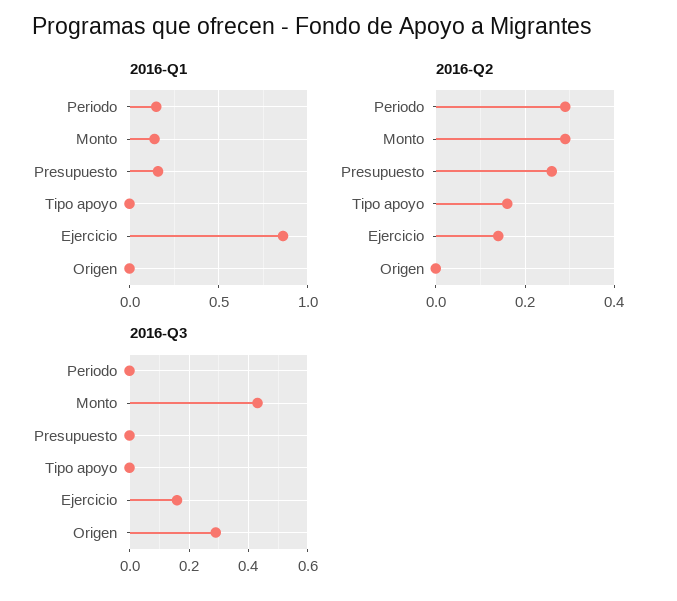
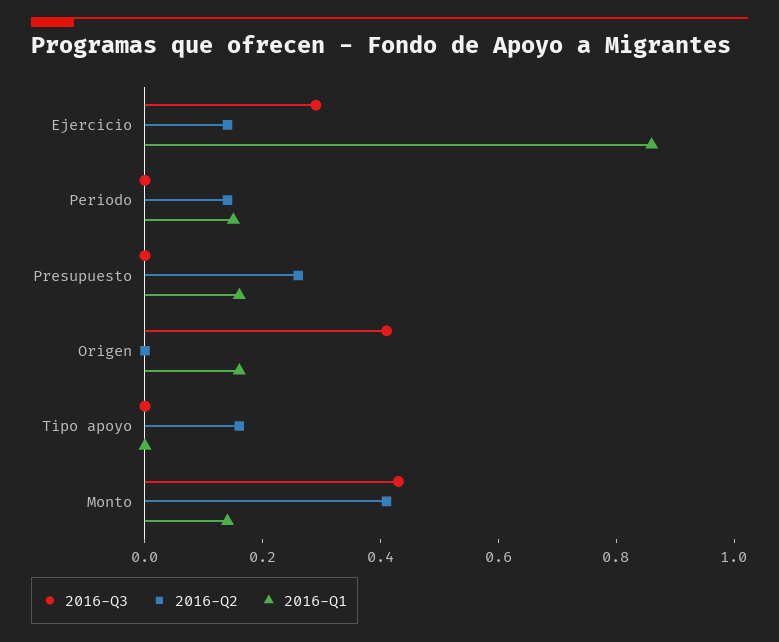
  {
    "2016-Q1": {
      "Periodo": 0.15,
      "Monto": 0.15,
      "Presupuesto": 0.15,
      "Tipo apoyo": 0,
      "Ejercicio": 0.85,
-     "Origen": 0
+     "Origen": 0.15
    },
    "2016-Q2": {
-     "Periodo": 0.3,
+     "Periodo": 0.15,
-     "Monto": 0.3,
+     "Monto": 0.4,
      "Presupuesto": 0.25,
      "Tipo apoyo": 0.15,
      "Ejercicio": 0.15,
      "Origen": 0
    },
    "2016-Q3": {
      "Periodo": 0,
      "Monto": 0.45,
      "Presupuesto": 0,
      "Tipo apoyo": 0,
-     "Ejercicio": 0.15,
+     "Ejercicio": 0.3,
-     "Origen": 0.3
+     "Origen": 0.4
    }
  }

